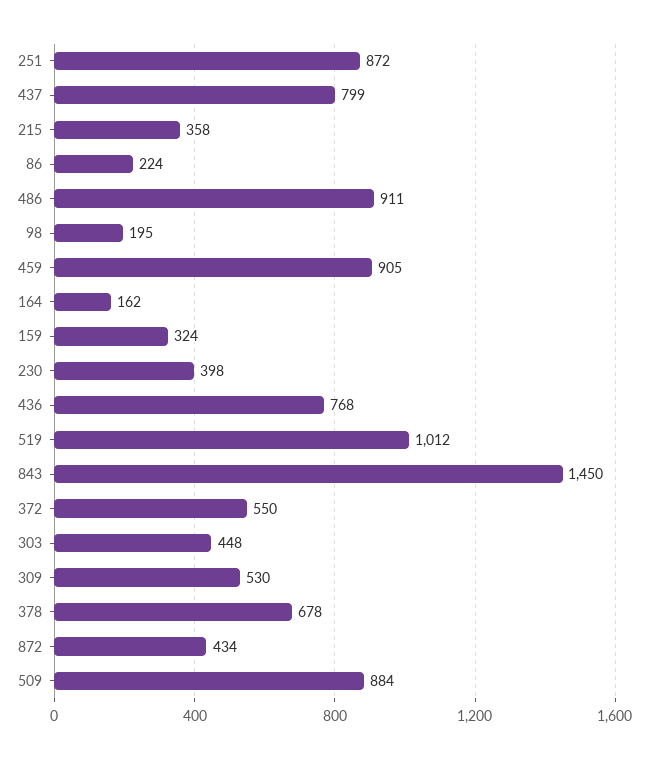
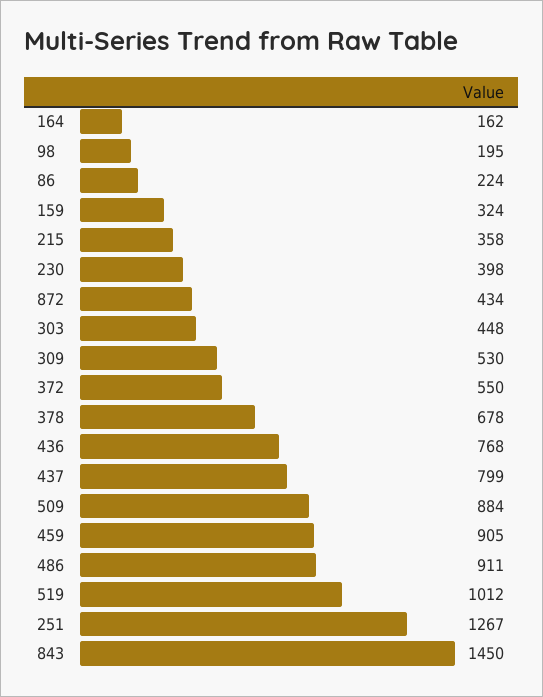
  {
-   "251": 872,
+   "251": 1267,
    "437": 799,
    "215": 358,
    "86": 224,
    "486": 911,
    "98": 195,
    "459": 905,
    "164": 162,
    "159": 324,
    "230": 398,
    "436": 768,
    "519": 1012,
    "843": 1450,
    "372": 550,
    "303": 448,
    "309": 530,
    "378": 678,
    "872": 434,
    "509": 884
  }

